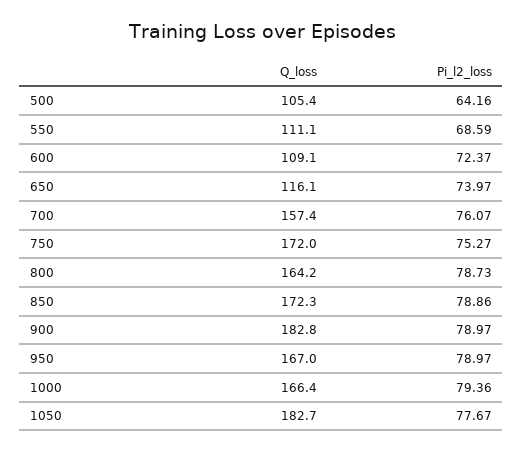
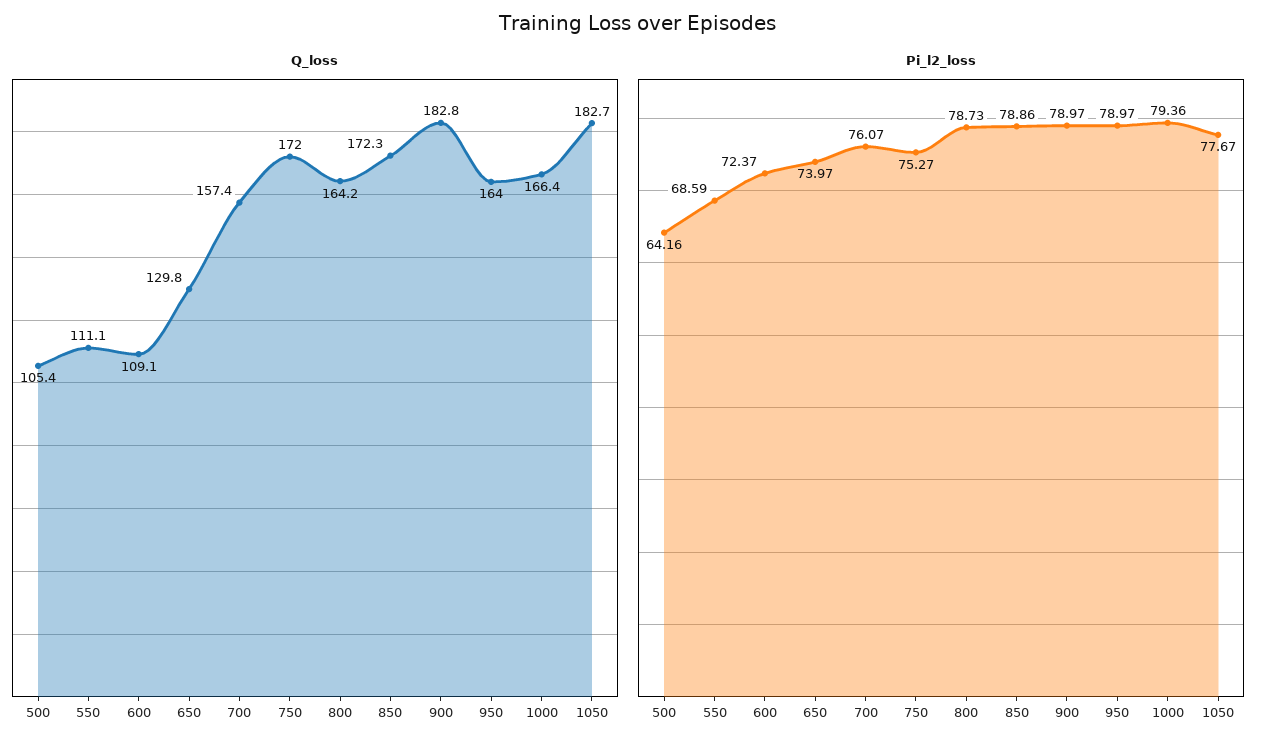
  {
    "Q_loss": {
      "500": 105.4,
      "550": 111.1,
      "600": 109.1,
-     "650": 116.1,
+     "650": 129.8,
      "700": 157.4,
      "750": 172,
      "800": 164.2,
      "850": 172.3,
      "900": 182.8,
-     "950": 167,
+     "950": 164,
      "1000": 166.4,
      "1050": 182.7
    },
    "Pi_l2_loss": {
      "500": 64.16,
      "550": 68.59,
      "600": 72.37,
      "650": 73.97,
      "700": 76.07,
      "750": 75.27,
      "800": 78.73,
      "850": 78.86,
      "900": 78.97,
      "950": 78.97,
      "1000": 79.36,
      "1050": 77.67
    }
  }

